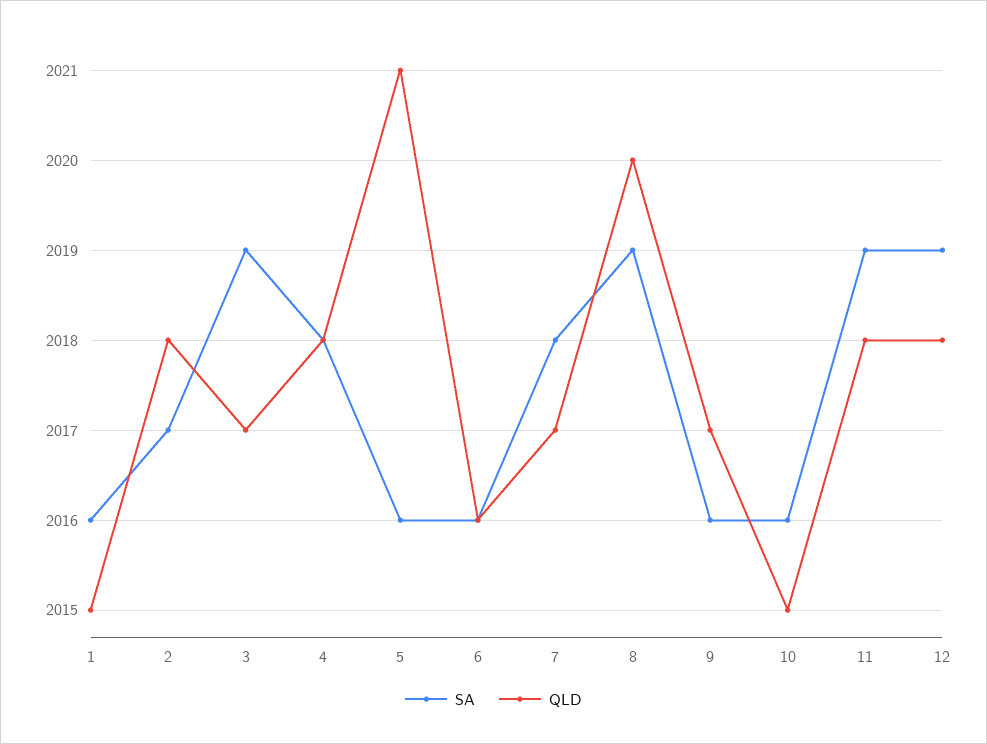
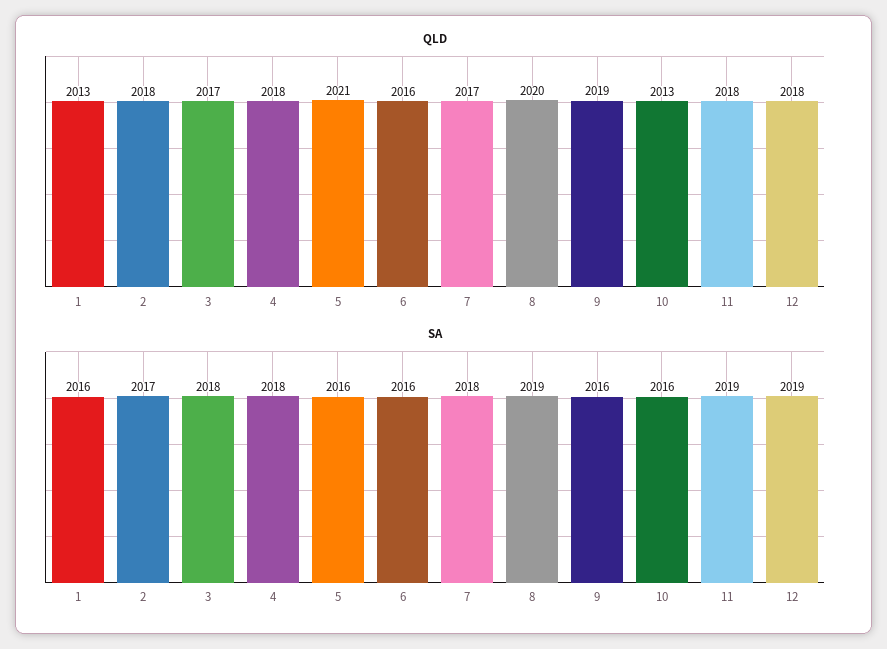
  {
    "SA": {
      "1": 2016,
      "2": 2017,
-     "3": 2019,
+     "3": 2018,
      "4": 2018,
      "5": 2016,
      "6": 2016,
      "7": 2018,
      "8": 2019,
      "9": 2016,
      "10": 2016,
      "11": 2019,
      "12": 2019
    },
    "QLD": {
-     "1": 2015,
+     "1": 2013,
      "2": 2018,
      "3": 2017,
      "4": 2018,
      "5": 2021,
      "6": 2016,
      "7": 2017,
      "8": 2020,
-     "9": 2017,
+     "9": 2019,
-     "10": 2015,
+     "10": 2013,
      "11": 2018,
      "12": 2018
    }
  }

